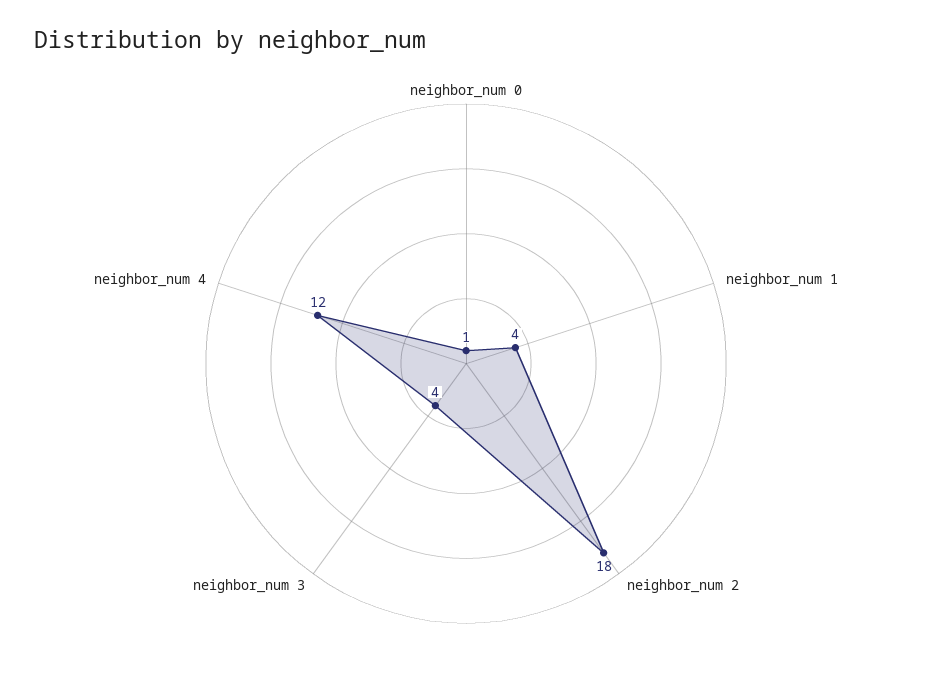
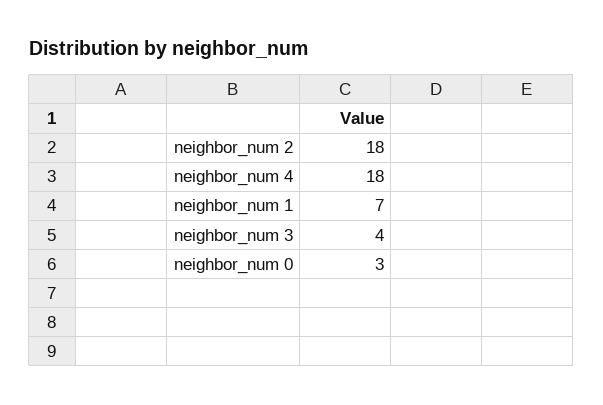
  {
-   "neighbor_num 0": 1,
+   "neighbor_num 0": 3,
-   "neighbor_num 1": 4,
+   "neighbor_num 1": 7,
    "neighbor_num 2": 18,
    "neighbor_num 3": 4,
-   "neighbor_num 4": 12
+   "neighbor_num 4": 18
  }

